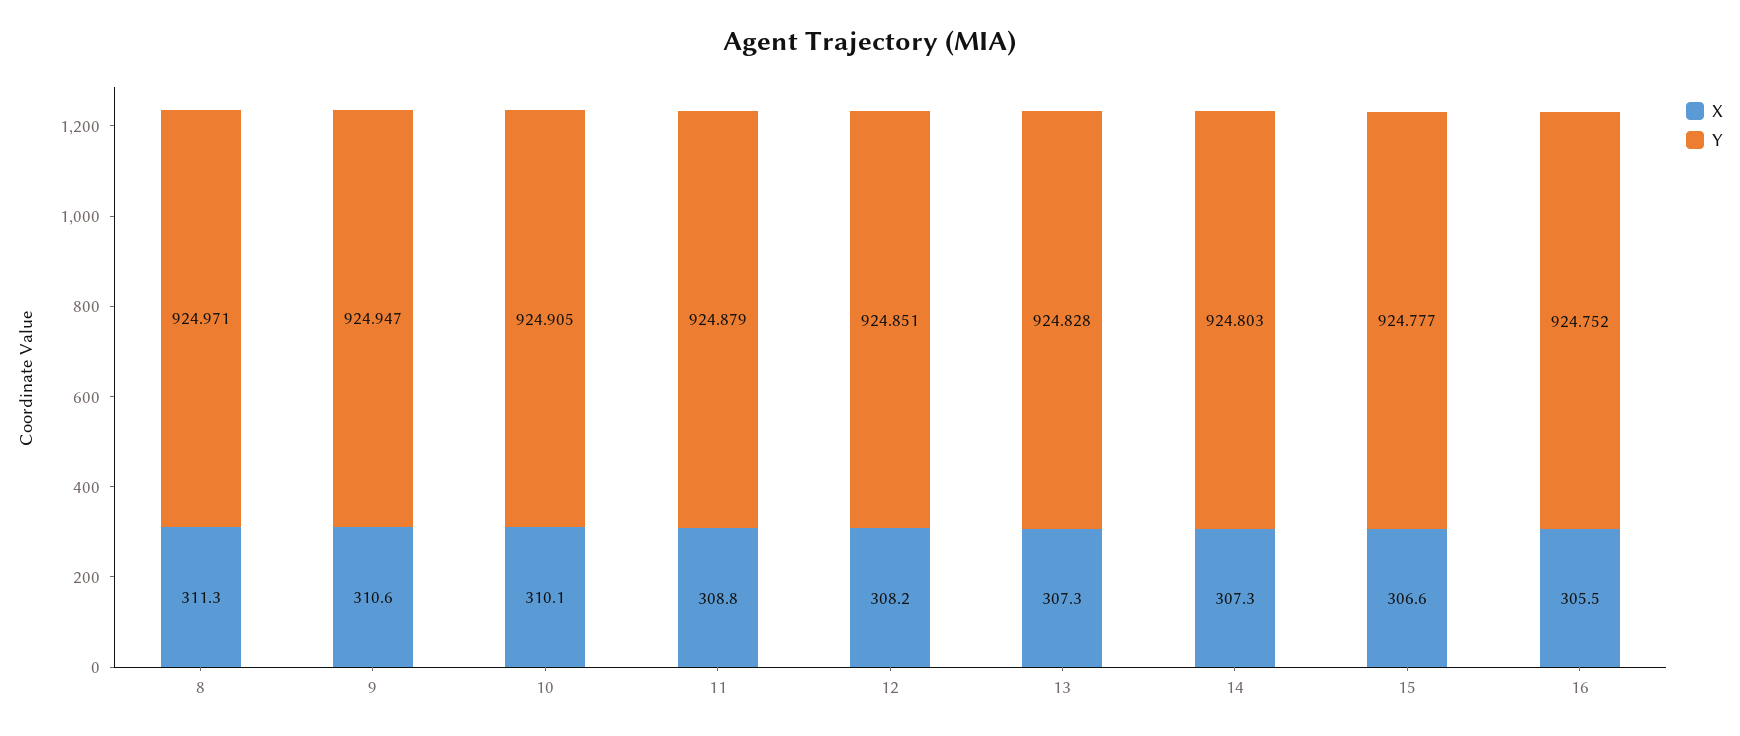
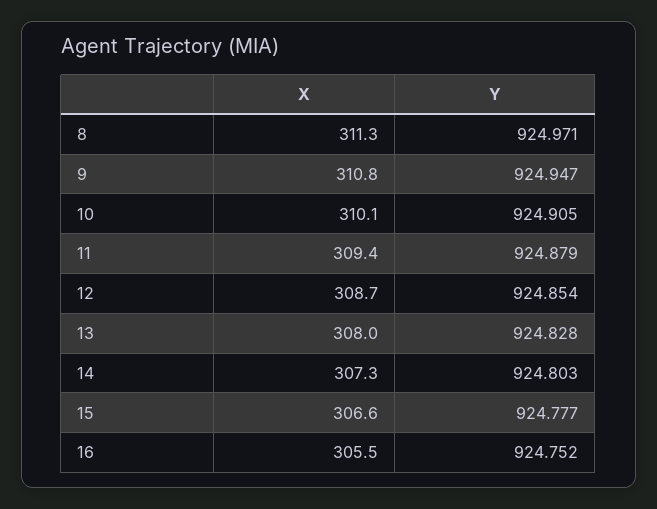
  {
    "X": {
      "8": 311.3,
-     "9": 310.6,
+     "9": 310.8,
      "10": 310.1,
-     "11": 308.8,
+     "11": 309.4,
-     "12": 308.2,
+     "12": 308.7,
-     "13": 307.3,
+     "13": 308,
      "14": 307.3,
      "15": 306.6,
      "16": 305.5
    },
    "Y": {
      "8": 924.971,
      "9": 924.947,
      "10": 924.905,
      "11": 924.879,
-     "12": 924.851,
+     "12": 924.854,
      "13": 924.828,
      "14": 924.803,
      "15": 924.777,
      "16": 924.752
    }
  }

